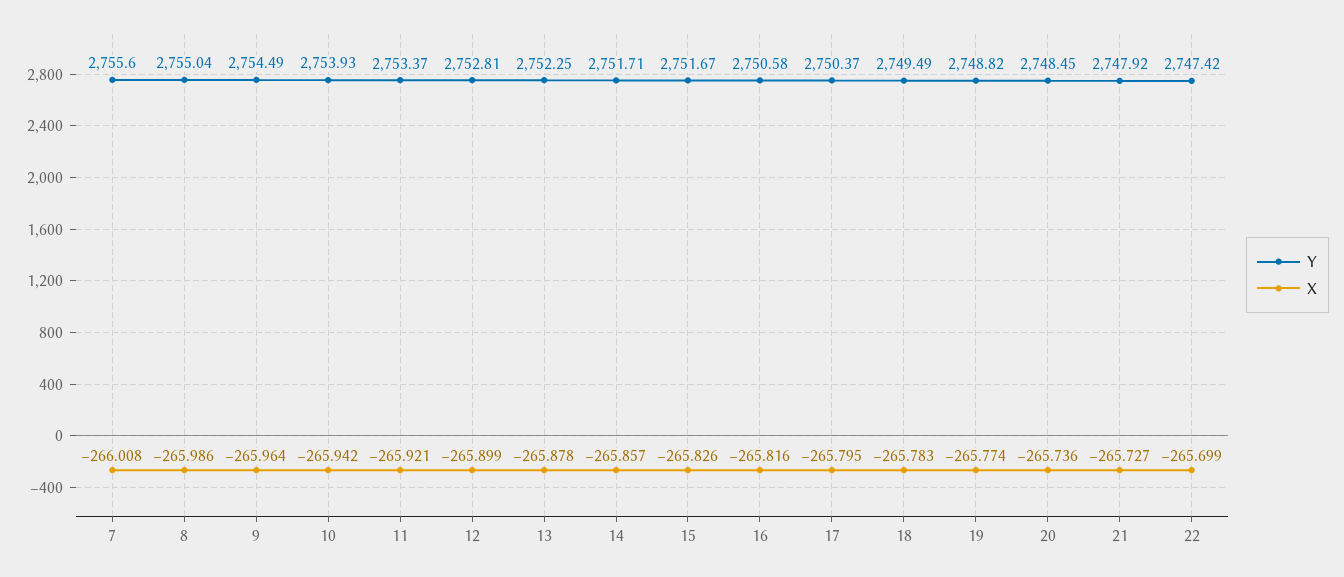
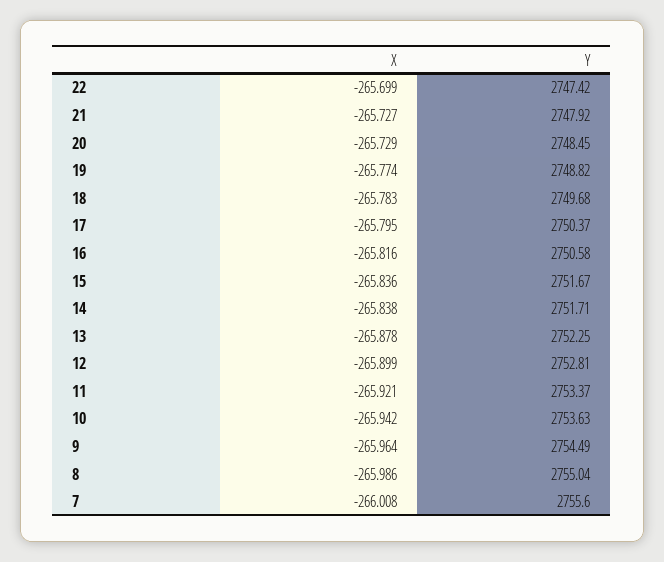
  {
    "Y": {
      "7": 2755.6,
      "8": 2755.04,
      "9": 2754.49,
-     "10": 2753.93,
+     "10": 2753.63,
      "11": 2753.37,
      "12": 2752.81,
      "13": 2752.25,
      "14": 2751.71,
      "15": 2751.67,
      "16": 2750.58,
      "17": 2750.37,
-     "18": 2749.49,
+     "18": 2749.68,
      "19": 2748.82,
      "20": 2748.45,
      "21": 2747.92,
      "22": 2747.42
    },
    "X": {
      "7": -266.008,
      "8": -265.986,
      "9": -265.964,
      "10": -265.942,
      "11": -265.921,
      "12": -265.899,
      "13": -265.878,
-     "14": -265.857,
+     "14": -265.838,
-     "15": -265.826,
+     "15": -265.836,
      "16": -265.816,
      "17": -265.795,
      "18": -265.783,
      "19": -265.774,
-     "20": -265.736,
+     "20": -265.729,
      "21": -265.727,
      "22": -265.699
    }
  }

